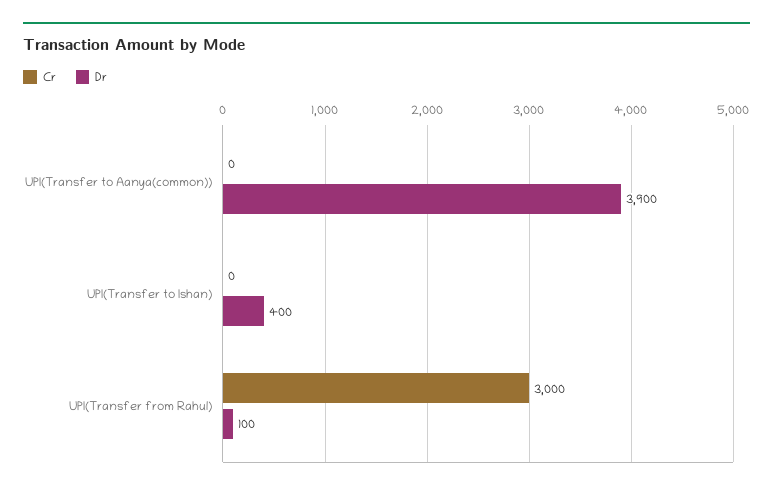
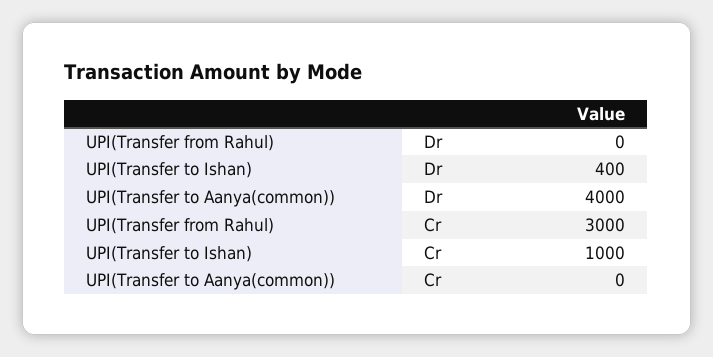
  {
    "Cr": {
      "UPI(Transfer to Aanya(common))": 0,
-     "UPI(Transfer to Ishan)": 0,
+     "UPI(Transfer to Ishan)": 1000,
      "UPI(Transfer from Rahul)": 3000
    },
    "Dr": {
-     "UPI(Transfer to Aanya(common))": 3900,
+     "UPI(Transfer to Aanya(common))": 4000,
      "UPI(Transfer to Ishan)": 400,
-     "UPI(Transfer from Rahul)": 100
+     "UPI(Transfer from Rahul)": 0
    }
  }

